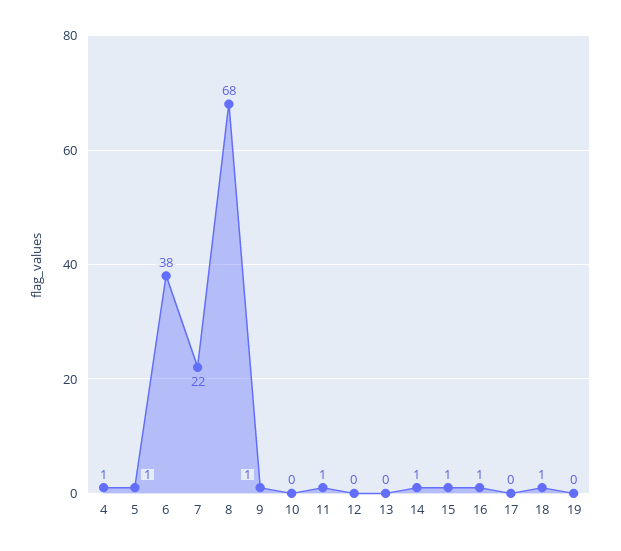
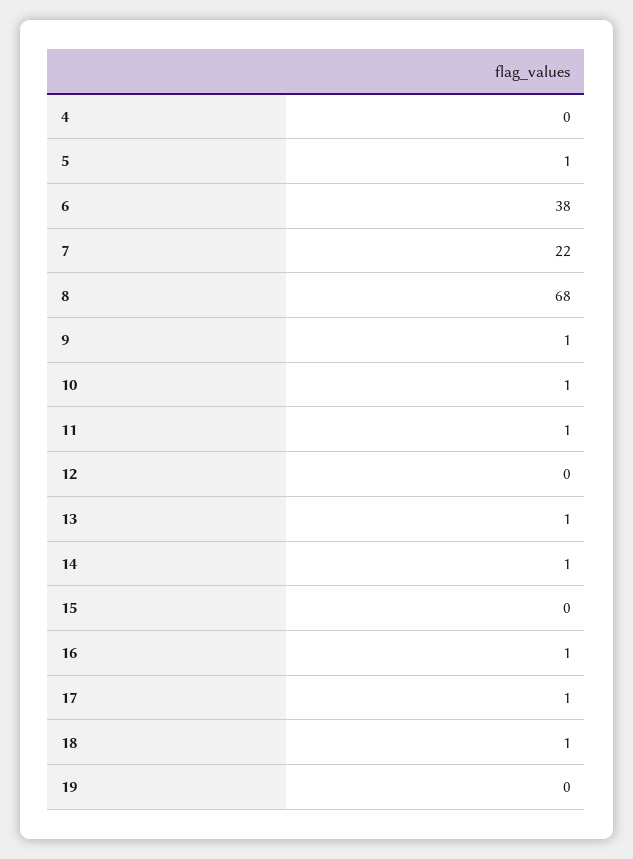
  {
-   "4": 1,
+   "4": 0,
    "5": 1,
    "6": 38,
    "7": 22,
    "8": 68,
    "9": 1,
-   "10": 0,
+   "10": 1,
    "11": 1,
    "12": 0,
-   "13": 0,
+   "13": 1,
    "14": 1,
-   "15": 1,
+   "15": 0,
    "16": 1,
-   "17": 0,
+   "17": 1,
    "18": 1,
    "19": 0
  }

